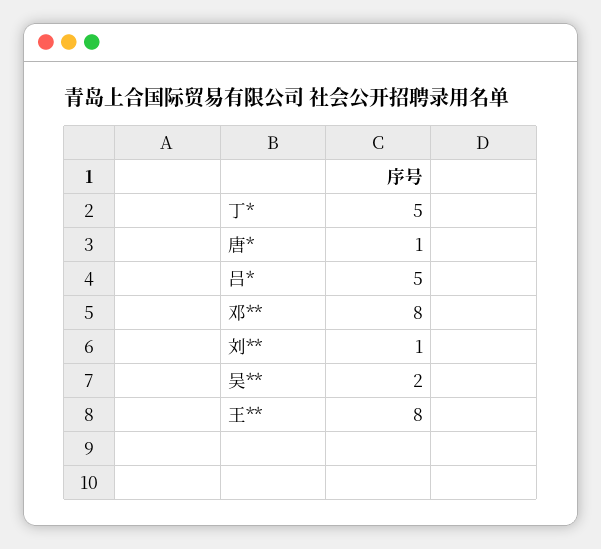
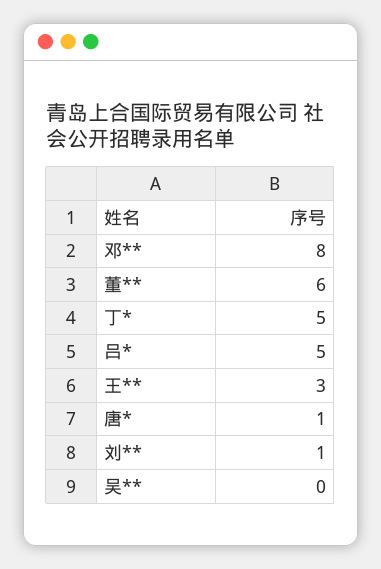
  {
    "丁*": 5,
    "唐*": 1,
    "吕*": 5,
    "邓**": 8,
    "刘**": 1,
-   "吴**": 2,
+   "吴**": 0,
-   "王**": 8
+   "王**": 3,
+   "董**": 6
  }

